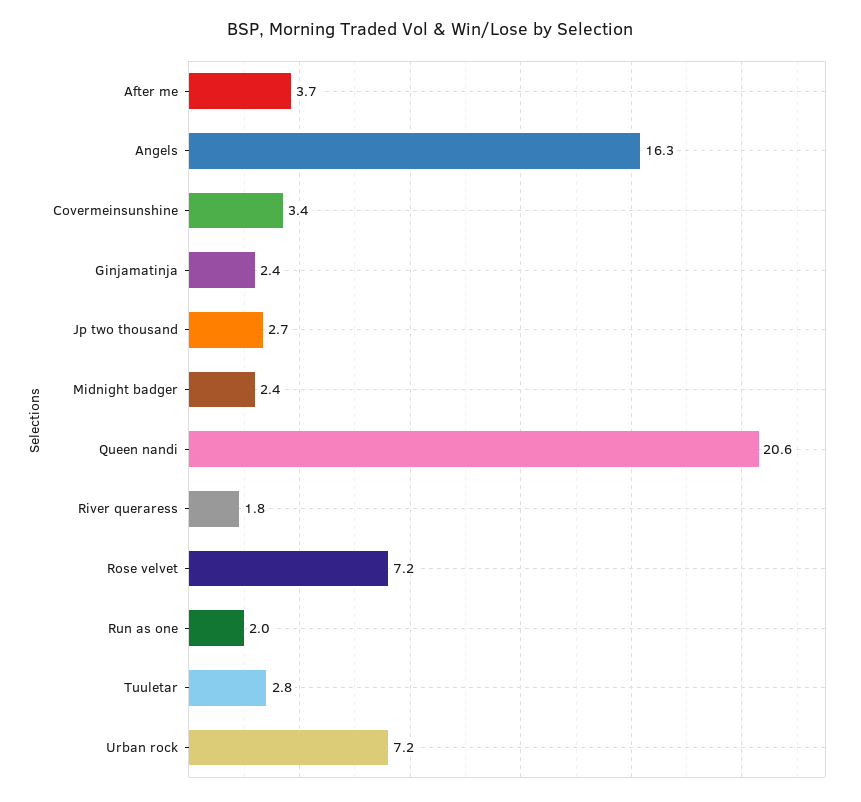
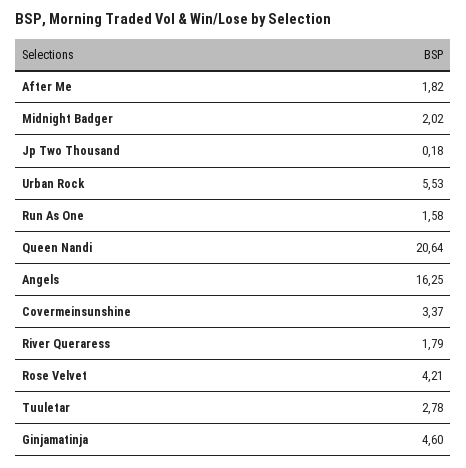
  {
-   "After me": 3.7,
+   "After me": 1.82,
    "Angels": 16.25,
    "Covermeinsunshine": 3.37,
-   "Ginjamatinja": 2.4,
+   "Ginjamatinja": 4.6,
-   "Jp two thousand": 2.7,
+   "Jp two thousand": 0.18,
-   "Midnight badger": 2.4,
+   "Midnight badger": 2.02,
    "Queen nandi": 20.64,
    "River queraress": 1.79,
-   "Rose velvet": 7.2,
+   "Rose velvet": 4.21,
-   "Run as one": 2,
+   "Run as one": 1.58,
    "Tuuletar": 2.78,
-   "Urban rock": 7.2
+   "Urban rock": 5.53
  }

